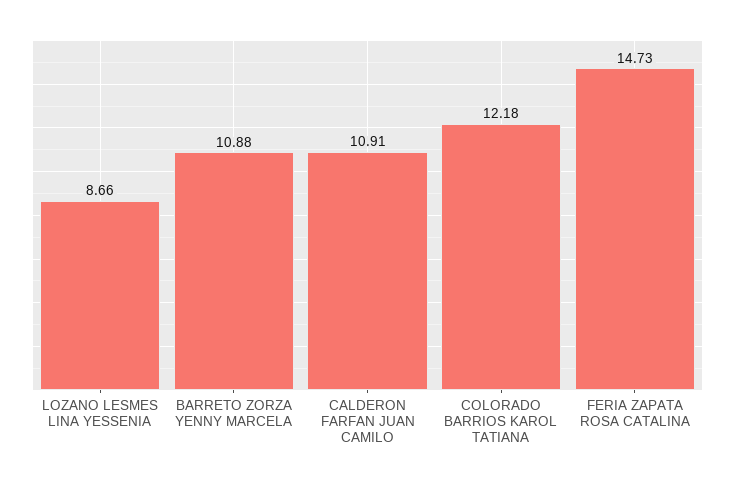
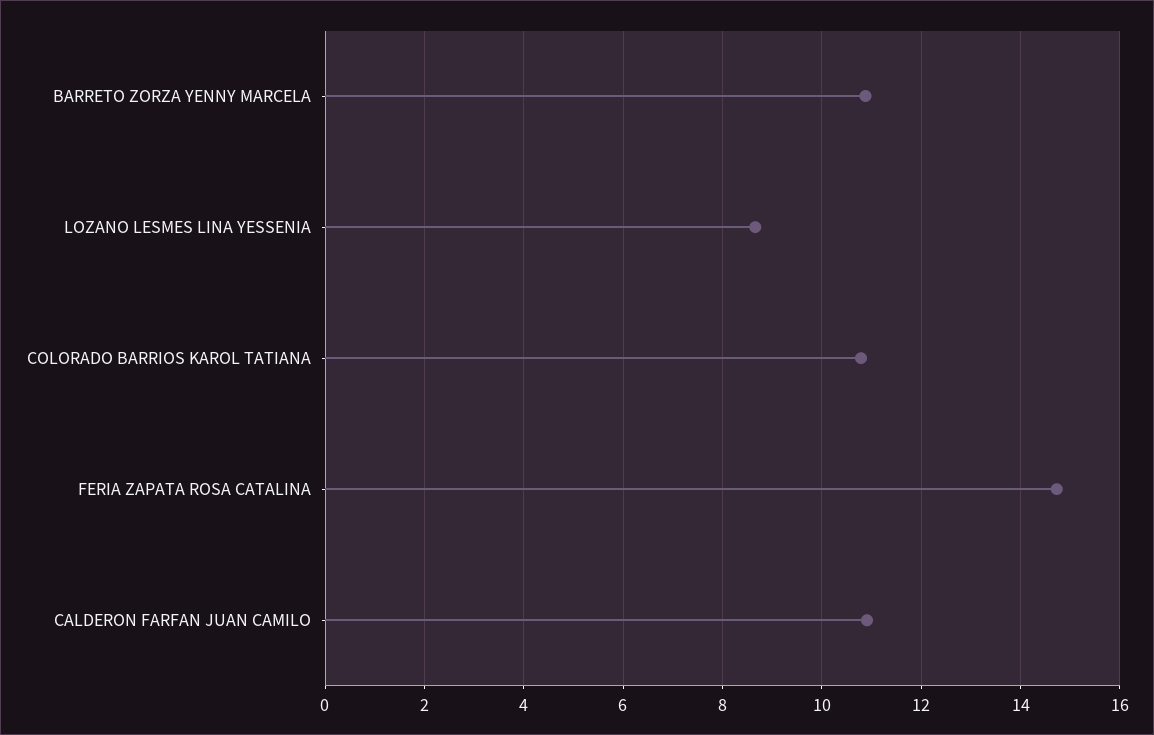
  {
    "LOZANO LESMES LINA YESSENIA": 8.66,
    "BARRETO ZORZA YENNY MARCELA": 10.88,
    "CALDERON FARFAN JUAN CAMILO": 10.91,
-   "COLORADO BARRIOS KAROL TATIANA": 12.18,
+   "COLORADO BARRIOS KAROL TATIANA": 10.8,
    "FERIA ZAPATA ROSA CATALINA": 14.73
  }

